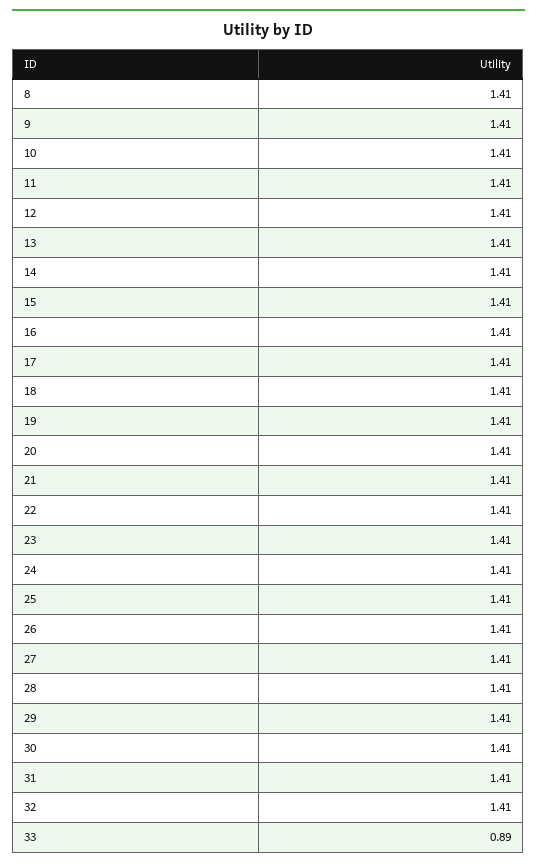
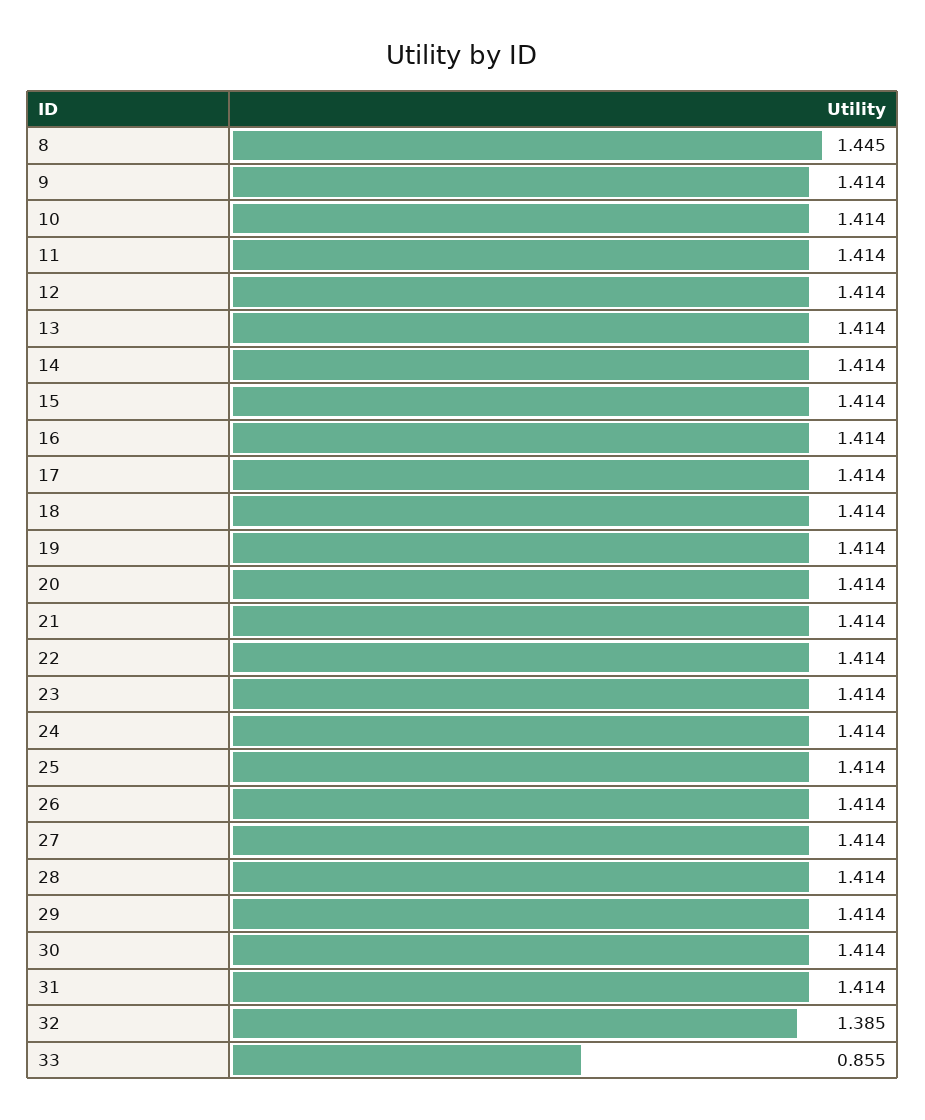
  {
-   "8": 1.41,
+   "8": 1.445,
    "9": 1.414,
    "10": 1.414,
    "11": 1.414,
    "12": 1.414,
    "13": 1.414,
    "14": 1.414,
    "15": 1.414,
    "16": 1.414,
    "17": 1.414,
    "18": 1.414,
    "19": 1.414,
    "20": 1.414,
    "21": 1.414,
    "22": 1.414,
    "23": 1.414,
    "24": 1.414,
    "25": 1.414,
    "26": 1.414,
    "27": 1.414,
    "28": 1.414,
    "29": 1.414,
    "30": 1.414,
    "31": 1.414,
-   "32": 1.41,
+   "32": 1.385,
-   "33": 0.89
+   "33": 0.855
  }

